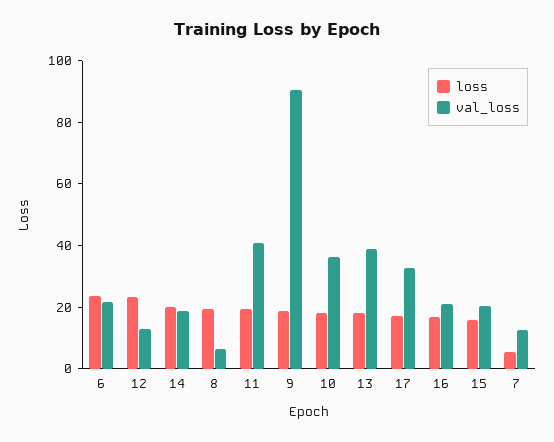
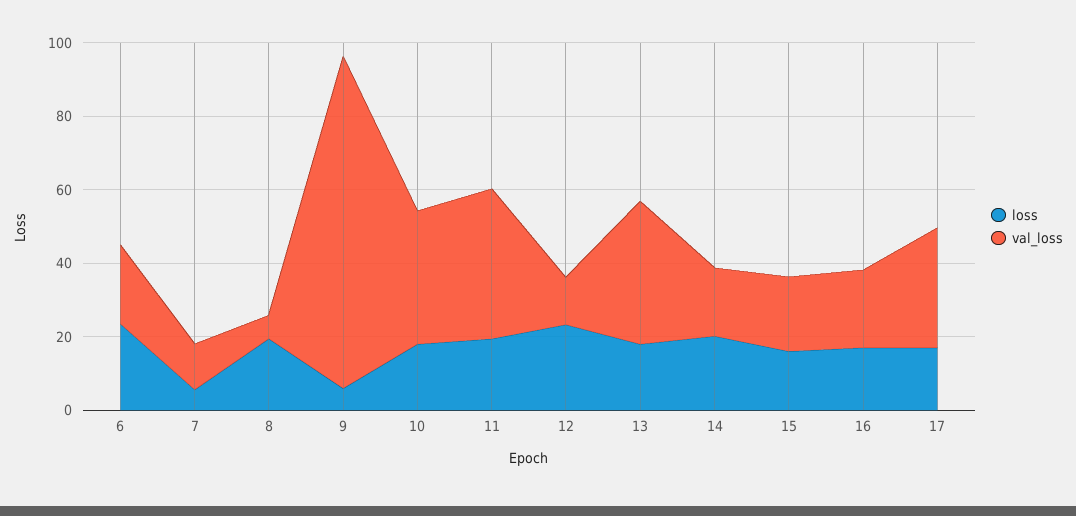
  {
    "loss": {
      "6": 25,
      "12": 25,
      "14": 20,
      "8": 20,
      "11": 20,
-     "9": 20,
+     "9": 5,
      "10": 20,
      "13": 20,
      "17": 15,
      "16": 15,
      "15": 15,
      "7": 5
    },
    "val_loss": {
      "6": 20,
      "12": 15,
      "14": 20,
      "8": 5,
      "11": 40,
      "9": 90,
      "10": 35,
      "13": 40,
      "17": 35,
      "16": 20,
      "15": 20,
      "7": 15
    }
  }

